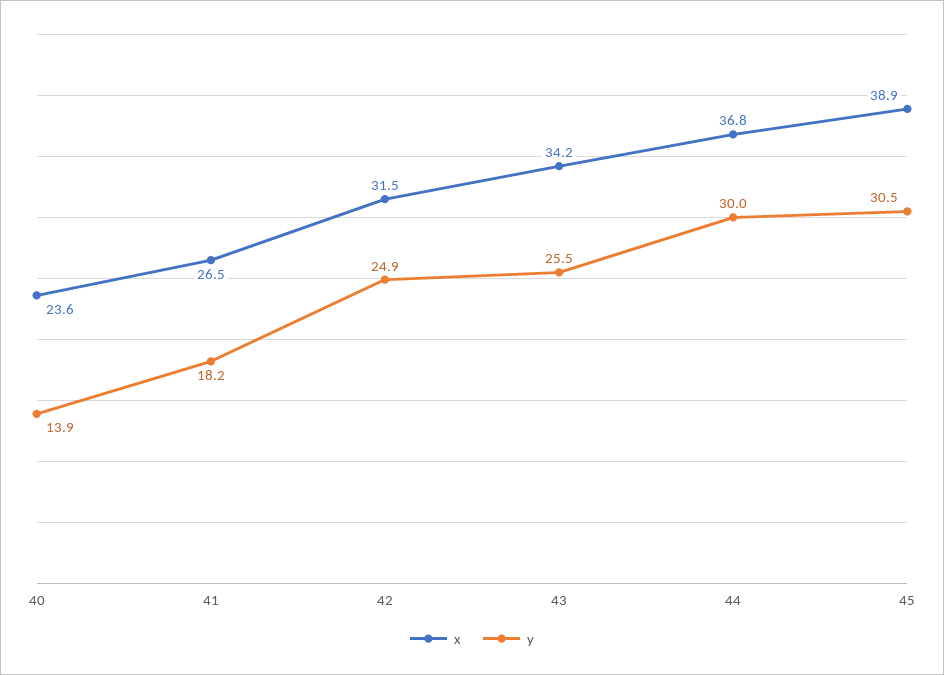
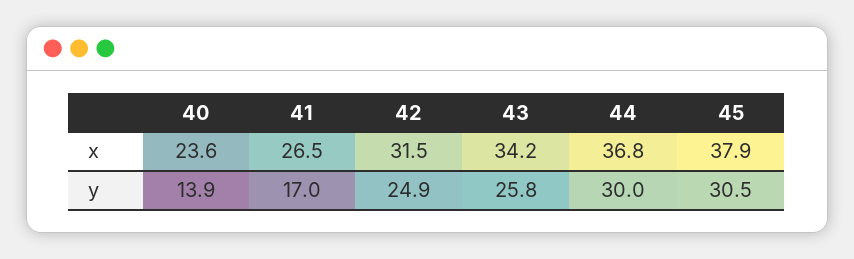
  {
    "x": {
      "40": 23.6,
      "41": 26.5,
      "42": 31.5,
      "43": 34.2,
      "44": 36.8,
-     "45": 38.9
+     "45": 37.9
    },
    "y": {
      "40": 13.9,
-     "41": 18.2,
+     "41": 17,
      "42": 24.9,
-     "43": 25.5,
+     "43": 25.8,
      "44": 30,
      "45": 30.5
    }
  }

